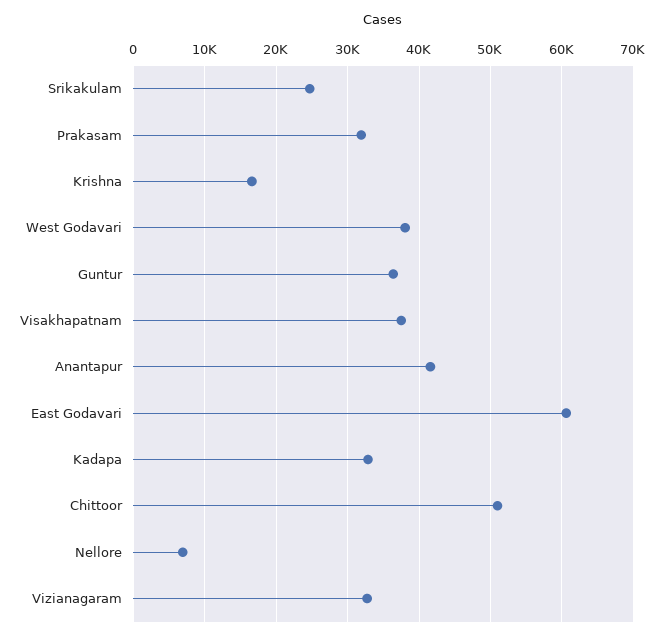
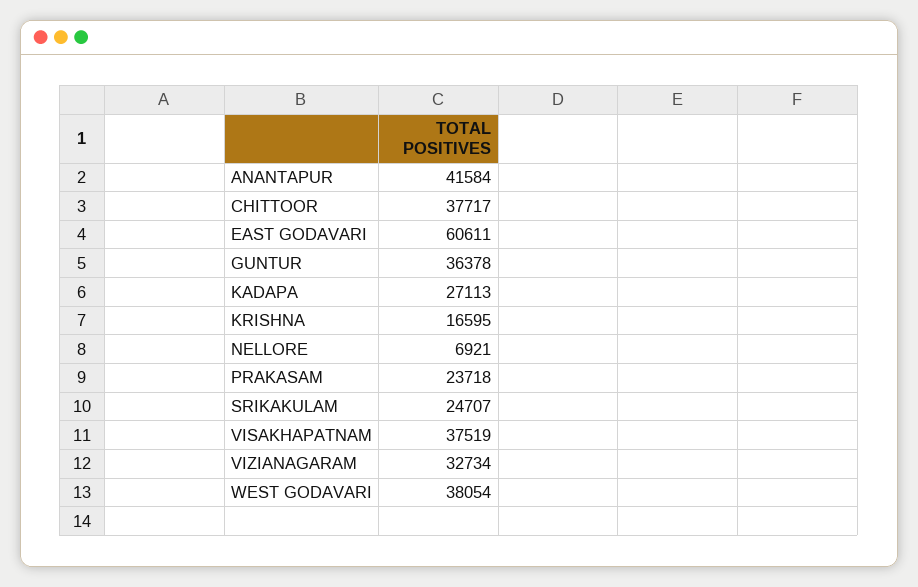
  {
    "Srikakulam": 24707,
-   "Prakasam": 32000,
+   "Prakasam": 23718,
    "Krishna": 16595,
    "West Godavari": 38054,
    "Guntur": 36378,
    "Visakhapatnam": 37519,
    "Anantapur": 41584,
    "East Godavari": 60611,
-   "Kadapa": 33000,
+   "Kadapa": 27113,
-   "Chittoor": 51000,
+   "Chittoor": 37717,
    "Nellore": 6921,
    "Vizianagaram": 32734
  }

